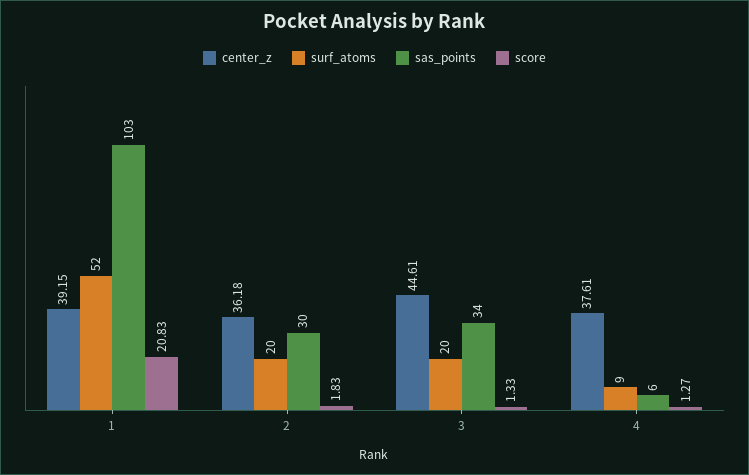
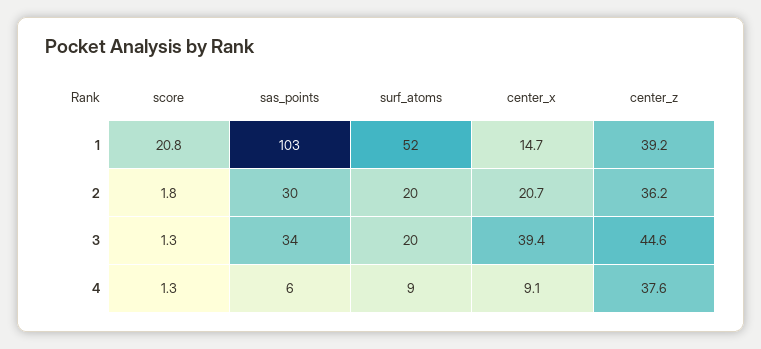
  {
    "center_z": {
      "1": 39.15,
      "2": 36.18,
      "3": 44.61,
      "4": 37.61
    },
    "surf_atoms": {
      "1": 52,
      "2": 20,
      "3": 20,
      "4": 9
    },
    "sas_points": {
      "1": 103,
      "2": 30,
      "3": 34,
      "4": 6
    },
    "score": {
      "1": 20.83,
      "2": 1.83,
      "3": 1.33,
      "4": 1.27
-   }
+   },
+   "center_x": {
+     "1": 14.7,
+     "2": 20.7,
+     "3": 39.4,
+     "4": 9.1
+   }
  }

